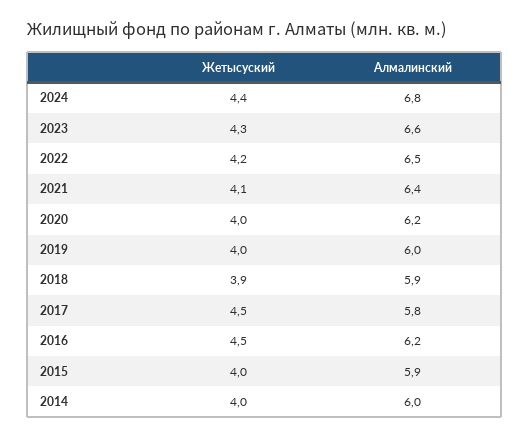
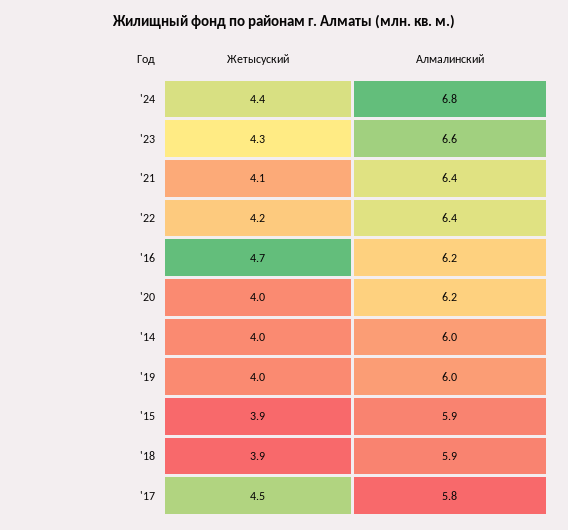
  {
    "Жетысуский": {
      "2024": 4.4,
      "2023": 4.3,
      "2022": 4.2,
      "2021": 4.1,
      "2020": 4,
      "2019": 4,
      "2018": 3.9,
      "2017": 4.5,
-     "2016": 4.5,
+     "2016": 4.7,
-     "2015": 4,
+     "2015": 3.9,
      "2014": 4
    },
    "Алмалинский": {
      "2024": 6.8,
      "2023": 6.6,
-     "2022": 6.5,
+     "2022": 6.4,
      "2021": 6.4,
      "2020": 6.2,
      "2019": 6,
      "2018": 5.9,
      "2017": 5.8,
      "2016": 6.2,
      "2015": 5.9,
      "2014": 6
    }
  }

